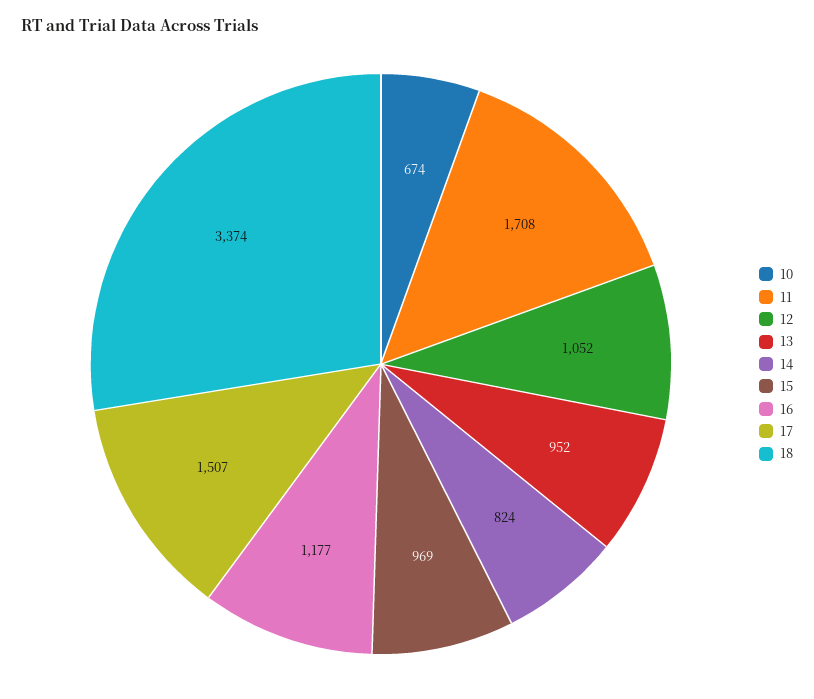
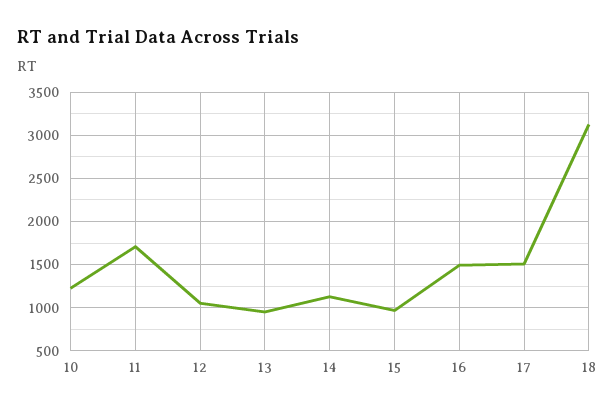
  {
-   "10": 674,
+   "10": 1200,
    "11": 1708,
    "12": 1052,
    "13": 952,
-   "14": 824,
+   "14": 1100,
    "15": 969,
-   "16": 1177,
+   "16": 1500,
    "17": 1507,
-   "18": 3374
+   "18": 3100
  }

